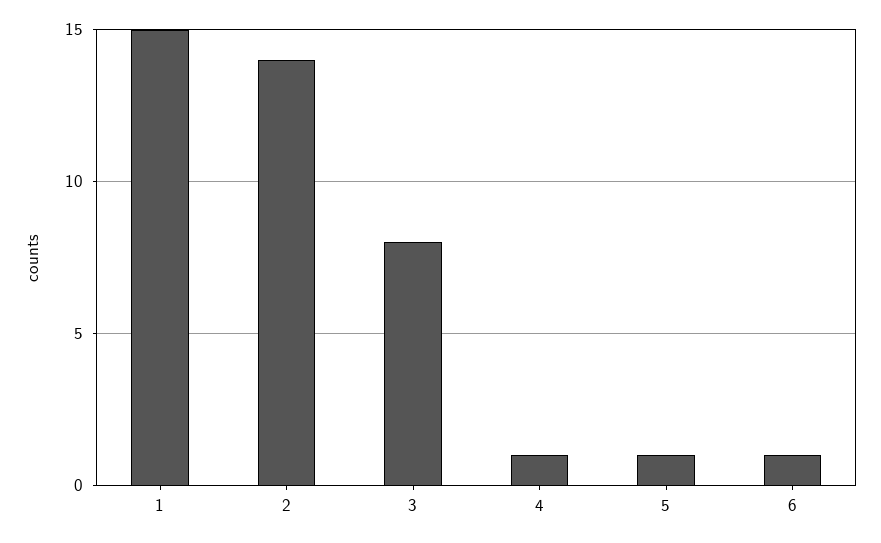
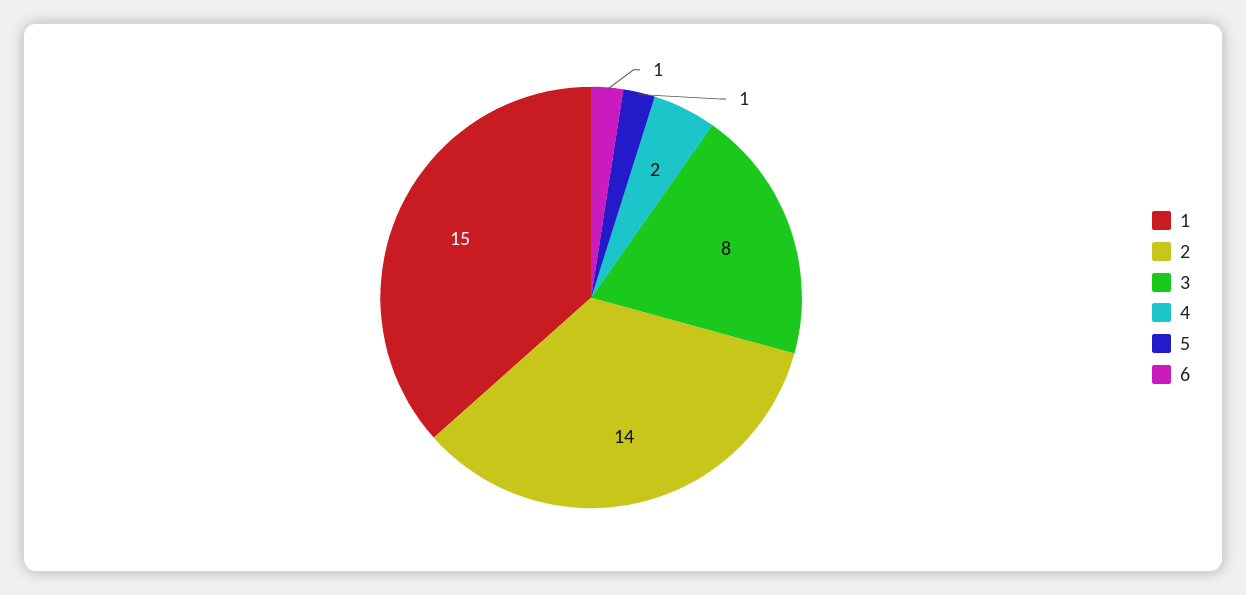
  {
    "1": 15,
    "2": 14,
    "3": 8,
-   "4": 1,
+   "4": 2,
    "5": 1,
    "6": 1
  }

